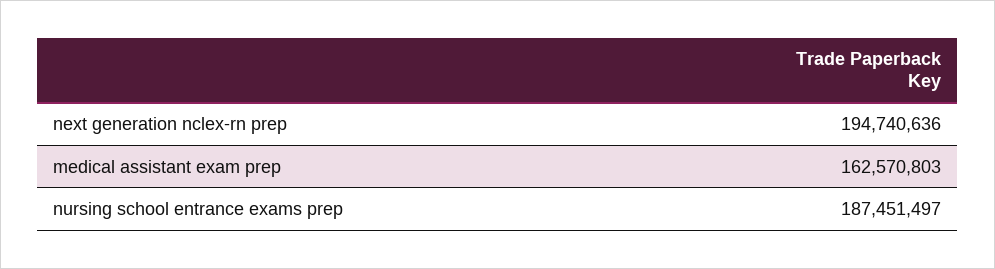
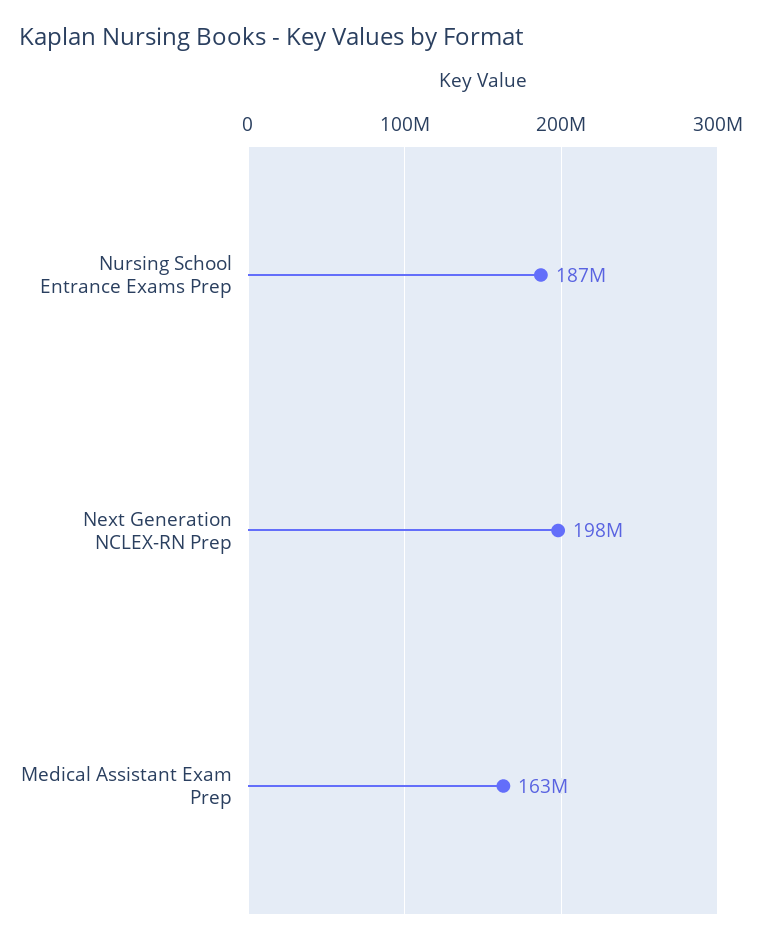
  {
-   "next generation nclex-rn prep": 194740636,
+   "next generation nclex-rn prep": 198000000,
    "medical assistant exam prep": 162570803,
    "nursing school entrance exams prep": 187451497
  }

